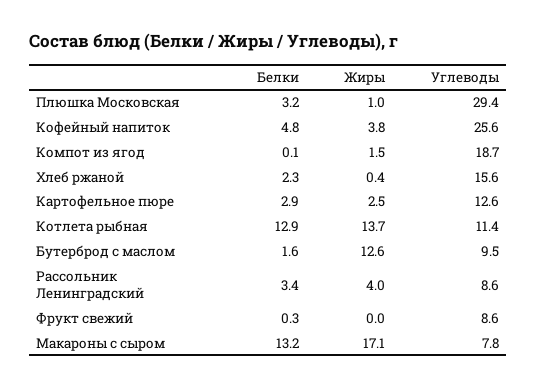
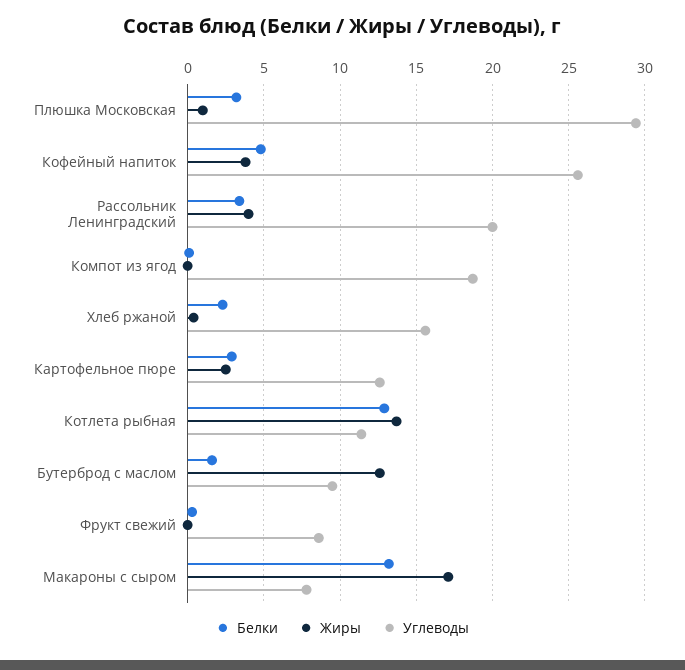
  {
    "Белки": {
      "Плюшка Московская": 3.2,
      "Кофейный напиток": 4.8,
      "Компот из ягод": 0.1,
      "Хлеб ржаной": 2.3,
      "Картофельное пюре": 2.9,
      "Котлета рыбная": 12.9,
      "Бутерброд с маслом": 1.6,
      "Рассольник Ленинградский": 3.4,
      "Фрукт свежий": 0.3,
      "Макароны с сыром": 13.2
    },
    "Жиры": {
      "Плюшка Московская": 1,
      "Кофейный напиток": 3.8,
-     "Компот из ягод": 1.5,
+     "Компот из ягод": 0,
      "Хлеб ржаной": 0.4,
      "Картофельное пюре": 2.5,
      "Котлета рыбная": 13.7,
      "Бутерброд с маслом": 12.6,
      "Рассольник Ленинградский": 4,
      "Фрукт свежий": 0,
      "Макароны с сыром": 17.1
    },
    "Углеводы": {
      "Плюшка Московская": 29.4,
      "Кофейный напиток": 25.6,
      "Компот из ягод": 18.7,
      "Хлеб ржаной": 15.6,
      "Картофельное пюре": 12.6,
      "Котлета рыбная": 11.4,
      "Бутерброд с маслом": 9.5,
-     "Рассольник Ленинградский": 8.6,
+     "Рассольник Ленинградский": 20,
      "Фрукт свежий": 8.6,
      "Макароны с сыром": 7.8
    }
  }

